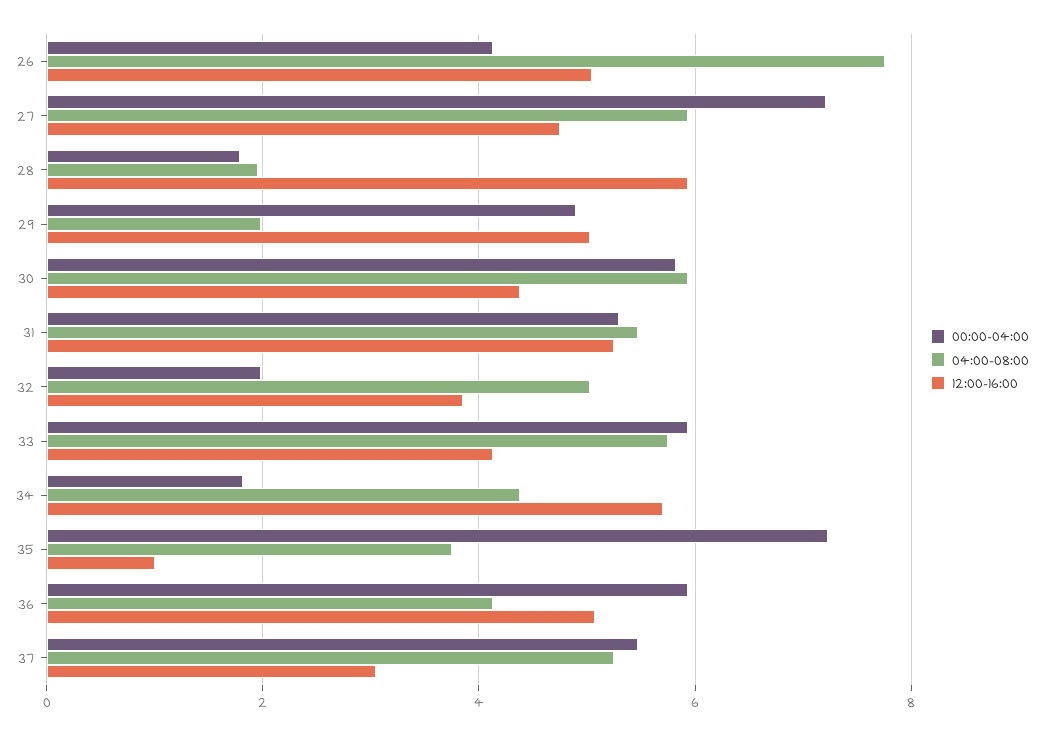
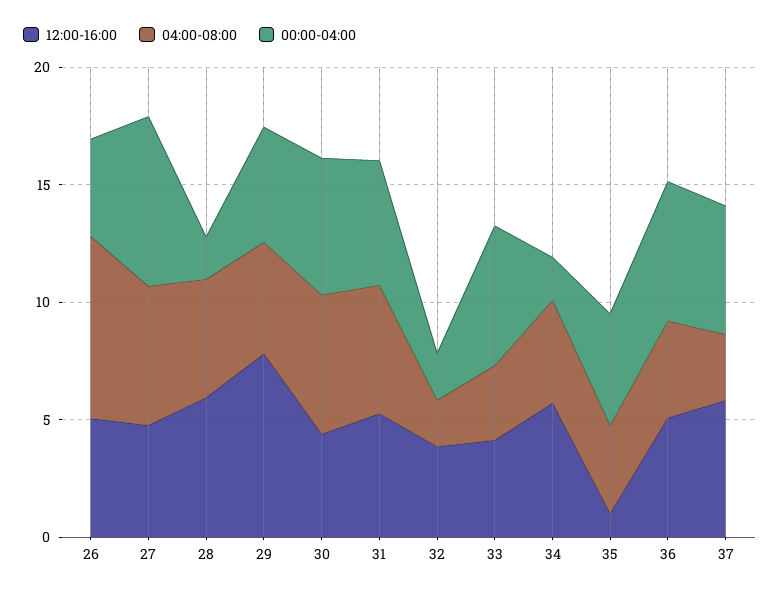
  {
    "00:00-04:00": {
      "26": 4.2,
      "27": 7.2,
      "28": 1.8,
      "29": 5,
      "30": 5.8,
      "31": 5.4,
      "32": 2,
      "33": 6,
      "34": 1.8,
-     "35": 7.2,
+     "35": 5,
      "36": 6,
      "37": 5.4
    },
    "04:00-08:00": {
      "26": 7.8,
      "27": 6,
-     "28": 2,
+     "28": 5,
-     "29": 2,
+     "29": 5,
      "30": 6,
      "31": 5.4,
-     "32": 5,
+     "32": 2,
-     "33": 5.8,
+     "33": 3,
      "34": 4.4,
      "35": 3.8,
      "36": 4.2,
-     "37": 5.2
+     "37": 3
    },
    "12:00-16:00": {
      "26": 5,
      "27": 4.8,
      "28": 6,
-     "29": 5,
+     "29": 8,
      "30": 4.4,
      "31": 5.2,
      "32": 3.8,
      "33": 4.2,
      "34": 5.8,
      "35": 1,
      "36": 5,
-     "37": 3
+     "37": 6
    }
  }

